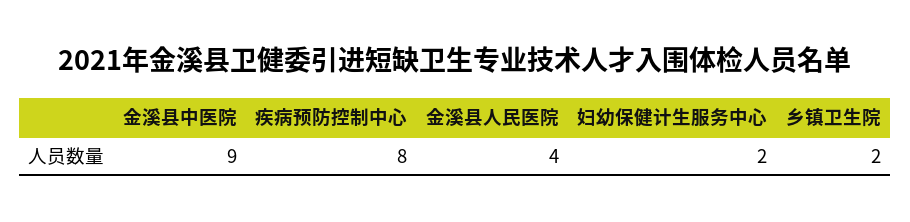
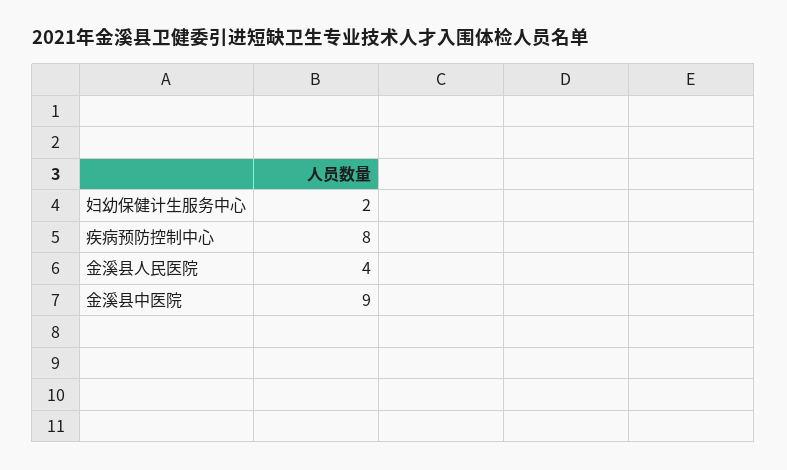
  {
    "金溪县中医院": 9,
    "疾病预防控制中心": 8,
    "金溪县人民医院": 4,
-   "妇幼保健计生服务中心": 2,
+   "妇幼保健计生服务中心": 2
-   "乡镇卫生院": 2
  }

